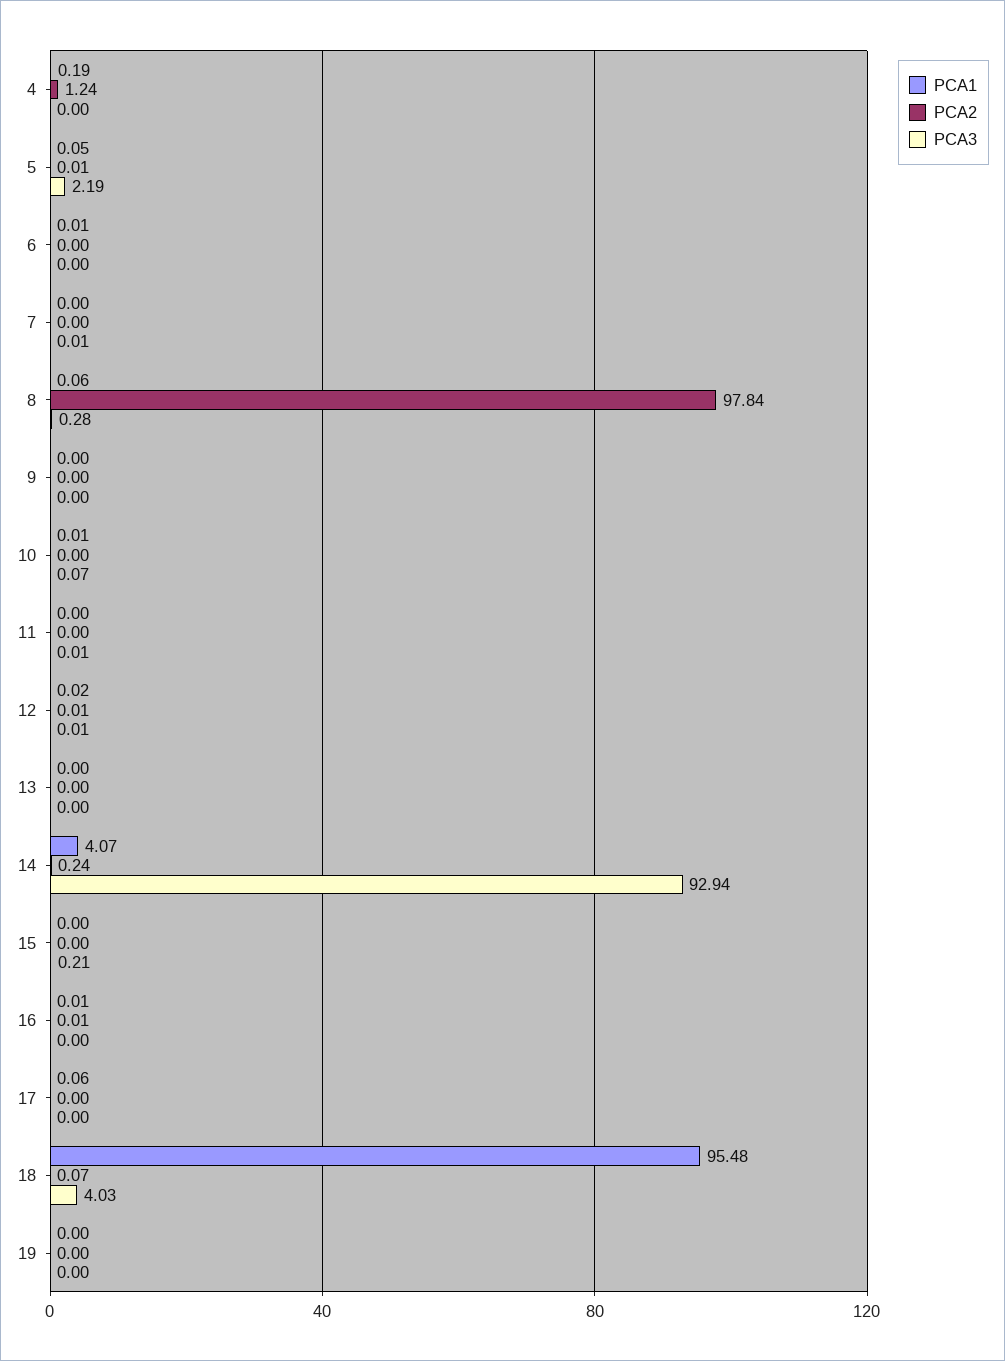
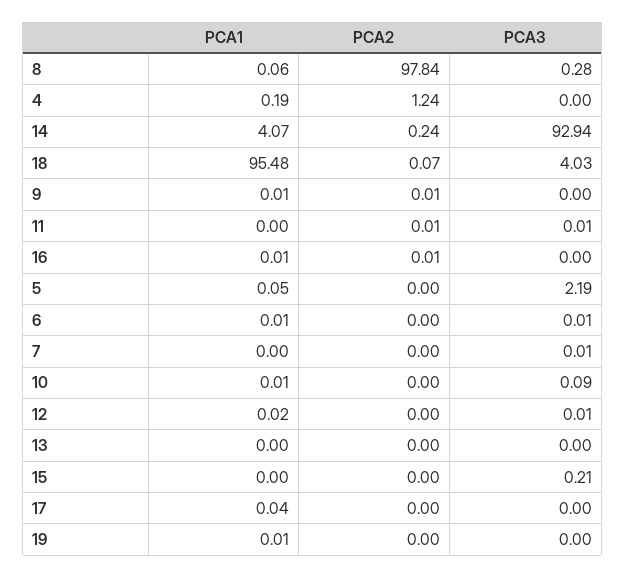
  {
    "PCA1": {
      "4": 0.19,
      "5": 0.05,
      "6": 0.01,
      "7": 0,
      "8": 0.06,
-     "9": 0,
+     "9": 0.01,
      "10": 0.01,
      "11": 0,
      "12": 0.02,
      "13": 0,
      "14": 4.07,
      "15": 0,
      "16": 0.01,
-     "17": 0.06,
+     "17": 0.04,
      "18": 95.48,
-     "19": 0
+     "19": 0.01
    },
    "PCA2": {
      "4": 1.24,
-     "5": 0.01,
+     "5": 0,
      "6": 0,
      "7": 0,
      "8": 97.84,
-     "9": 0,
+     "9": 0.01,
      "10": 0,
-     "11": 0,
+     "11": 0.01,
-     "12": 0.01,
+     "12": 0,
      "13": 0,
      "14": 0.24,
      "15": 0,
      "16": 0.01,
      "17": 0,
      "18": 0.07,
      "19": 0
    },
    "PCA3": {
      "4": 0,
      "5": 2.19,
-     "6": 0,
+     "6": 0.01,
      "7": 0.01,
      "8": 0.28,
      "9": 0,
-     "10": 0.07,
+     "10": 0.09,
      "11": 0.01,
      "12": 0.01,
      "13": 0,
      "14": 92.94,
      "15": 0.21,
      "16": 0,
      "17": 0,
      "18": 4.03,
      "19": 0
    }
  }

